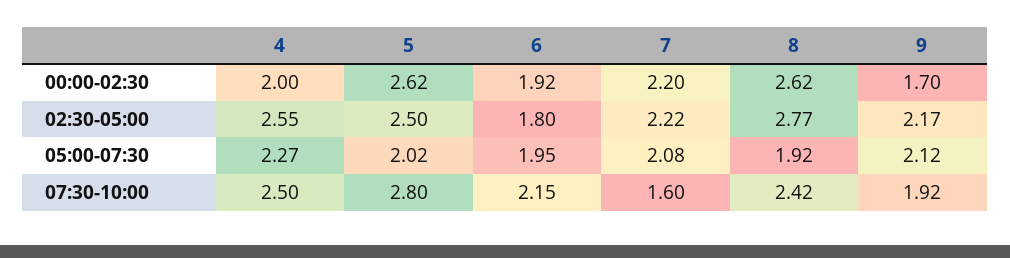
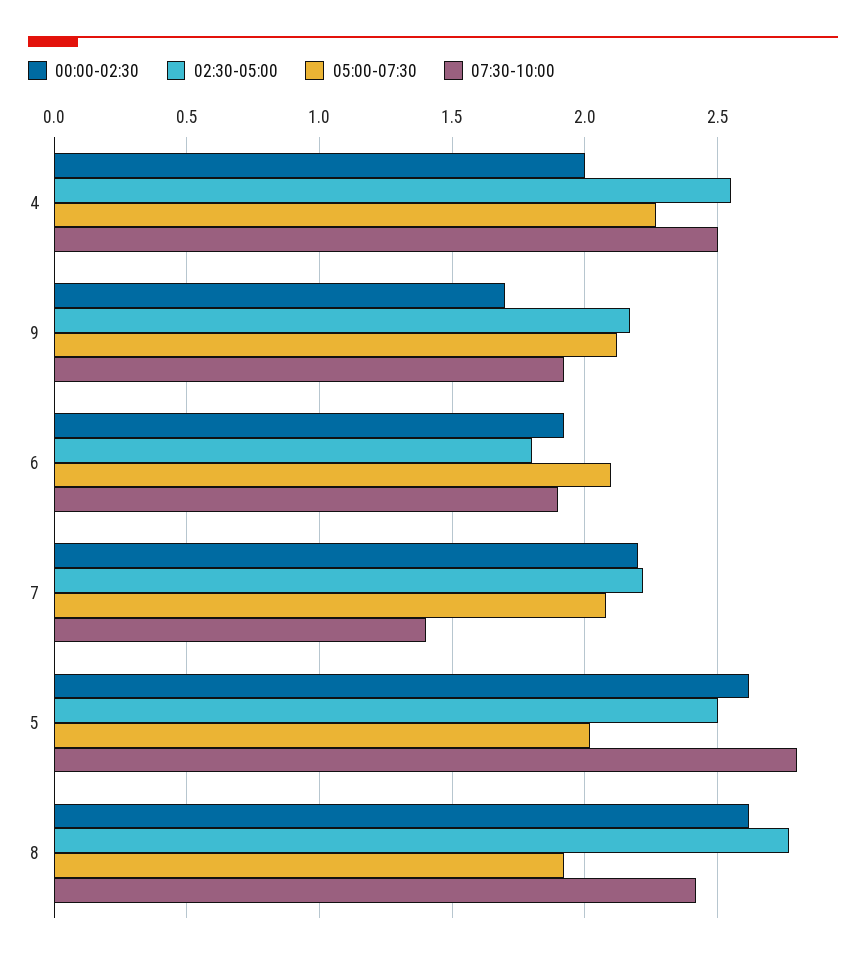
  {
    "00:00-02:30": {
      "4": 2,
      "5": 2.62,
      "6": 1.92,
      "7": 2.2,
      "8": 2.62,
      "9": 1.7
    },
    "02:30-05:00": {
      "4": 2.55,
      "5": 2.5,
      "6": 1.8,
      "7": 2.22,
      "8": 2.77,
      "9": 2.17
    },
    "05:00-07:30": {
      "4": 2.27,
      "5": 2.02,
-     "6": 1.95,
+     "6": 2.1,
      "7": 2.08,
      "8": 1.92,
      "9": 2.12
    },
    "07:30-10:00": {
      "4": 2.5,
      "5": 2.8,
-     "6": 2.15,
+     "6": 1.9,
-     "7": 1.6,
+     "7": 1.4,
      "8": 2.42,
      "9": 1.92
    }
  }

